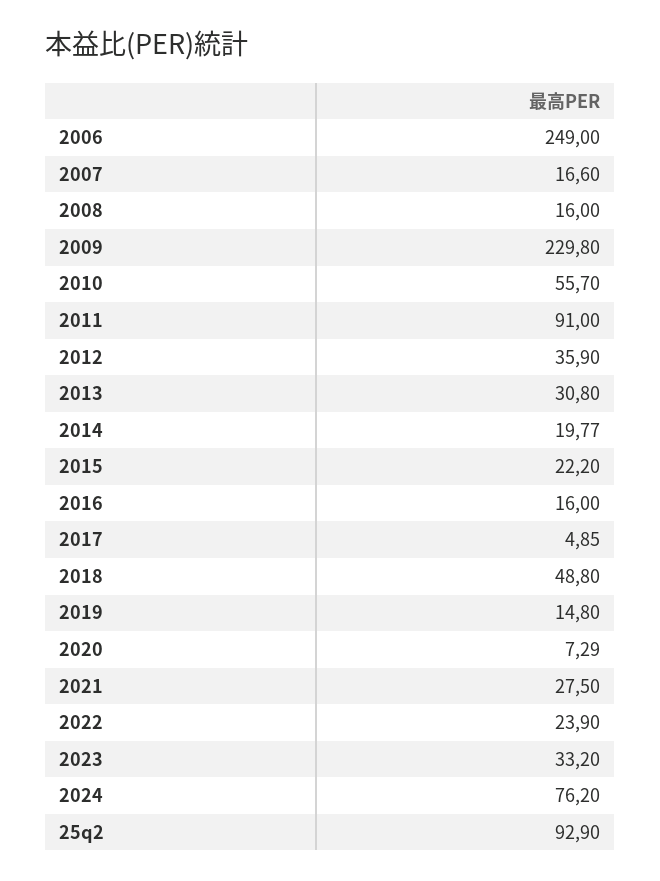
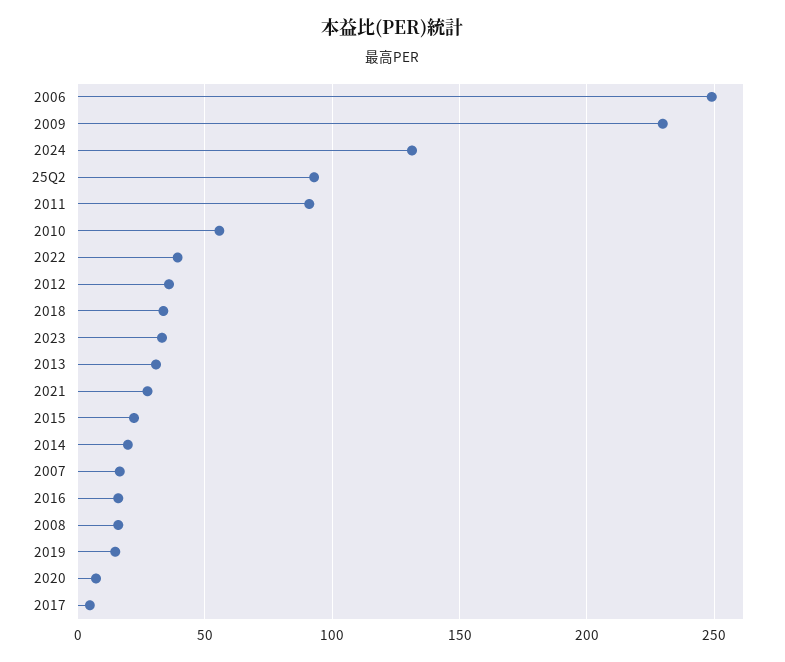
  {
    "2006": 249,
    "2007": 16.6,
    "2008": 16,
    "2009": 229.8,
    "2010": 55.7,
    "2011": 91,
    "2012": 35.9,
    "2013": 30.8,
    "2014": 19.77,
    "2015": 22.2,
    "2016": 16,
    "2017": 4.85,
-   "2018": 48.8,
+   "2018": 35,
    "2019": 14.8,
    "2020": 7.29,
    "2021": 27.5,
-   "2022": 23.9,
+   "2022": 40,
    "2023": 33.2,
-   "2024": 76.2,
+   "2024": 130,
    "25q2": 92.9
  }

